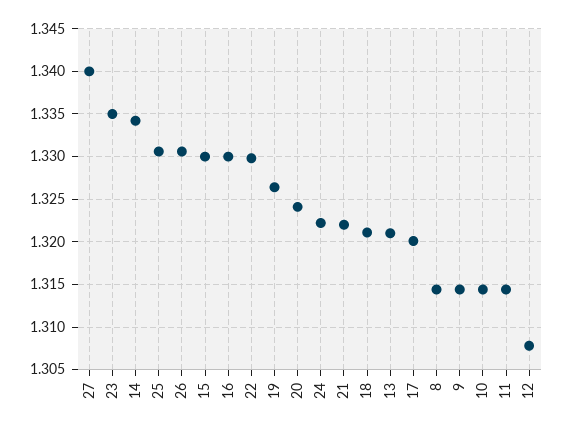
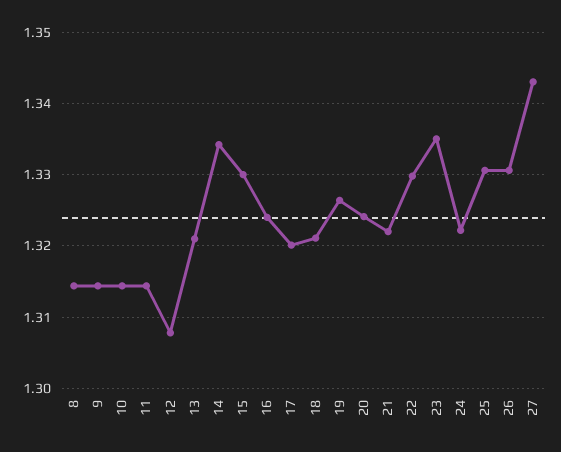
  {
-   "27": 1.34,
+   "27": 1.343,
    "23": 1.335,
    "14": 1.334,
    "25": 1.331,
    "26": 1.331,
    "15": 1.33,
-   "16": 1.33,
+   "16": 1.324,
    "22": 1.33,
    "19": 1.326,
    "20": 1.324,
    "24": 1.322,
    "21": 1.322,
    "18": 1.321,
    "13": 1.321,
    "17": 1.32,
    "8": 1.314,
    "9": 1.314,
    "10": 1.314,
    "11": 1.314,
    "12": 1.308
  }

